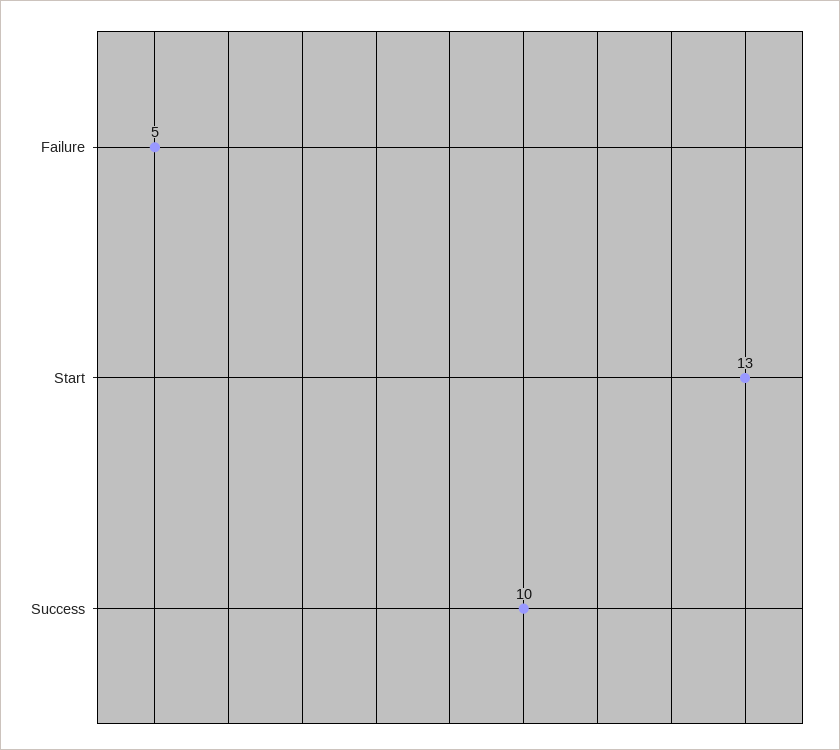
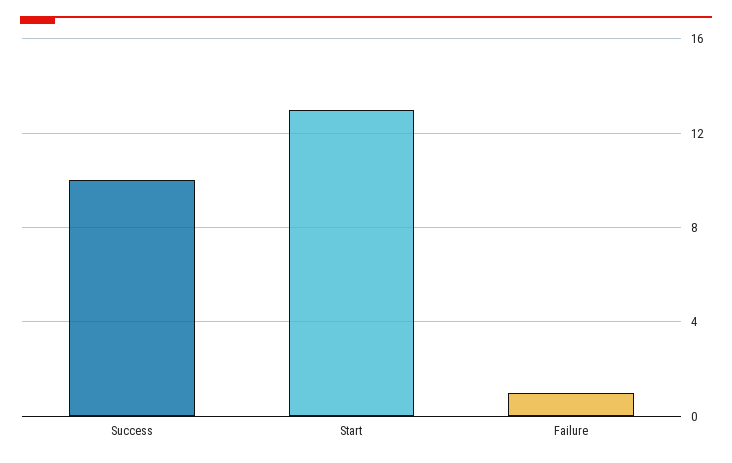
  {
-   "Failure": 5,
+   "Failure": 1,
    "Start": 13,
    "Success": 10
  }

